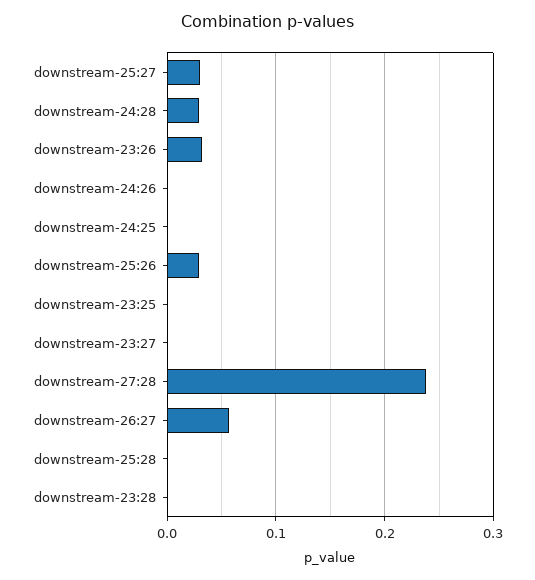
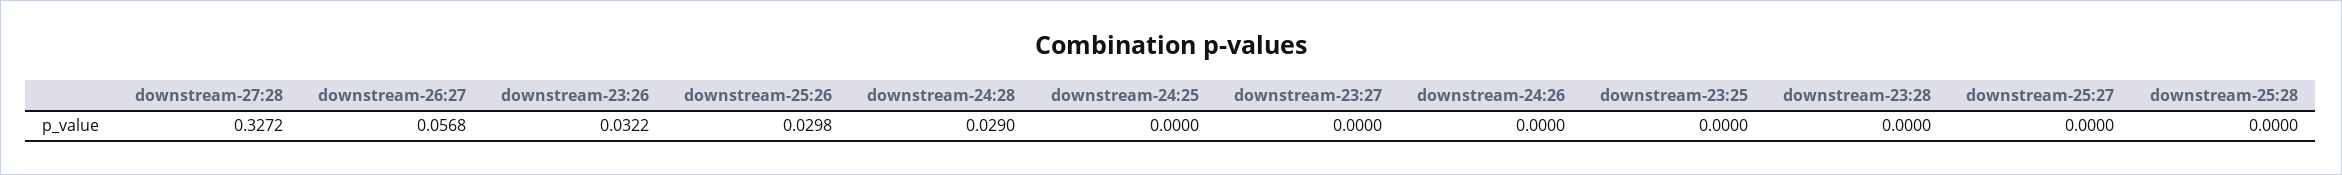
  {
-   "downstream-25:27": 0.03,
+   "downstream-25:27": 0,
    "downstream-24:28": 0.029,
    "downstream-23:26": 0.0322,
    "downstream-24:26": 0,
    "downstream-24:25": 0,
    "downstream-25:26": 0.0298,
    "downstream-23:25": 0,
    "downstream-23:27": 0,
-   "downstream-27:28": 0.24,
+   "downstream-27:28": 0.3272,
    "downstream-26:27": 0.0568,
    "downstream-25:28": 0,
    "downstream-23:28": 0
  }

